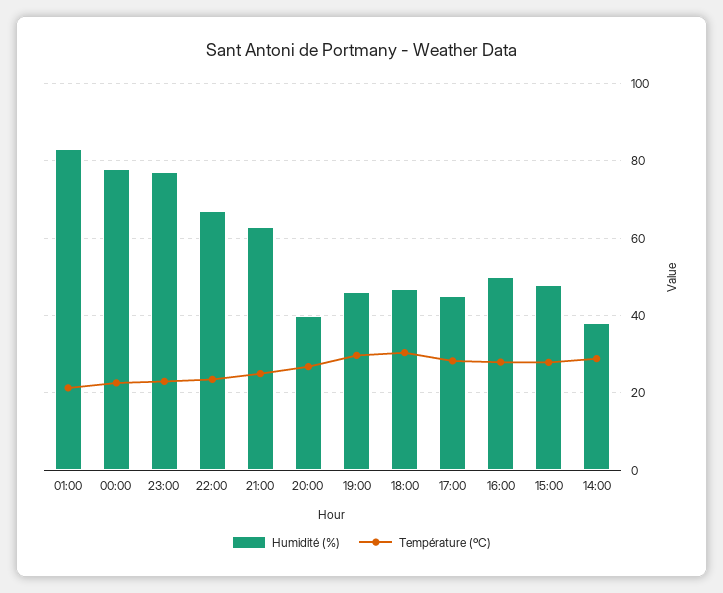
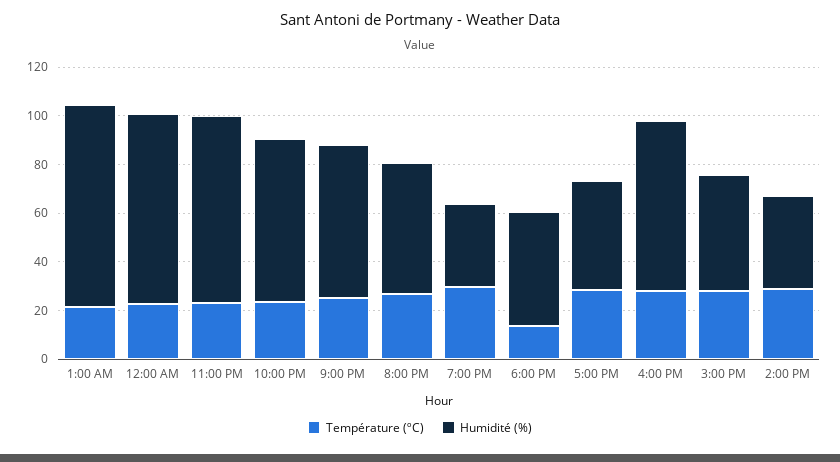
  {
    "Humidité (%)": {
      "01:00": 84,
      "00:00": 78,
      "23:00": 78,
      "22:00": 68,
      "21:00": 64,
-     "20:00": 40,
+     "20:00": 55,
-     "19:00": 46,
+     "19:00": 35,
      "18:00": 48,
      "17:00": 46,
-     "16:00": 50,
+     "16:00": 70,
      "15:00": 48,
      "14:00": 38
    },
    "Température (ºC)": {
      "01:00": 22,
      "00:00": 22,
      "23:00": 24,
      "22:00": 24,
      "21:00": 26,
      "20:00": 26,
      "19:00": 30,
-     "18:00": 30,
+     "18:00": 15,
      "17:00": 28,
      "16:00": 28,
      "15:00": 28,
      "14:00": 28
    }
  }

